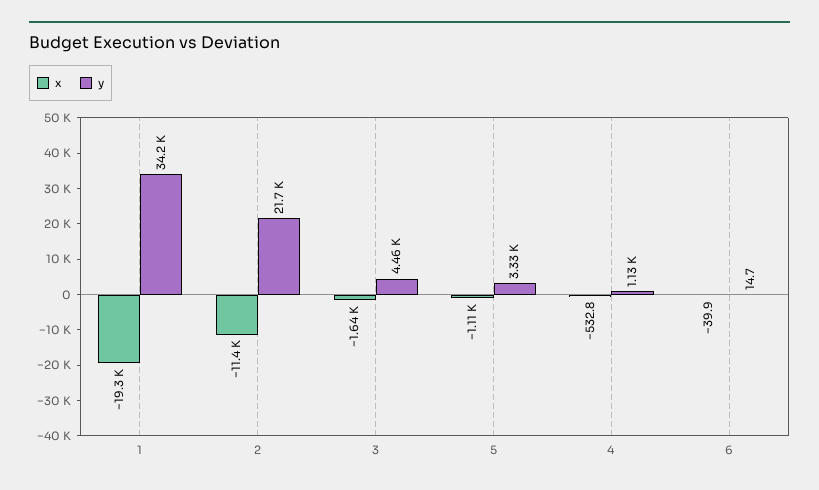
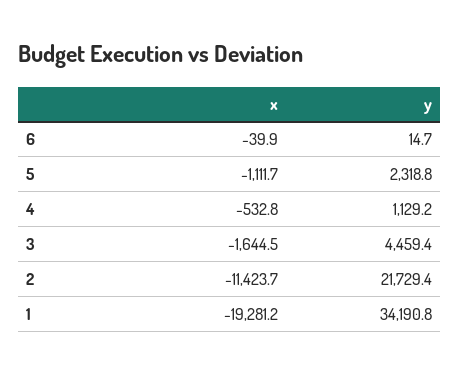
  {
    "x": {
      "1": -19281.2,
      "2": -11423.7,
      "3": -1644.5,
      "5": -1111.7,
      "4": -532.8,
      "6": -39.9
    },
    "y": {
      "1": 34190.8,
      "2": 21729.4,
      "3": 4459.4,
-     "5": 3330,
+     "5": 2318.8,
      "4": 1129.2,
      "6": 14.7
    }
  }

